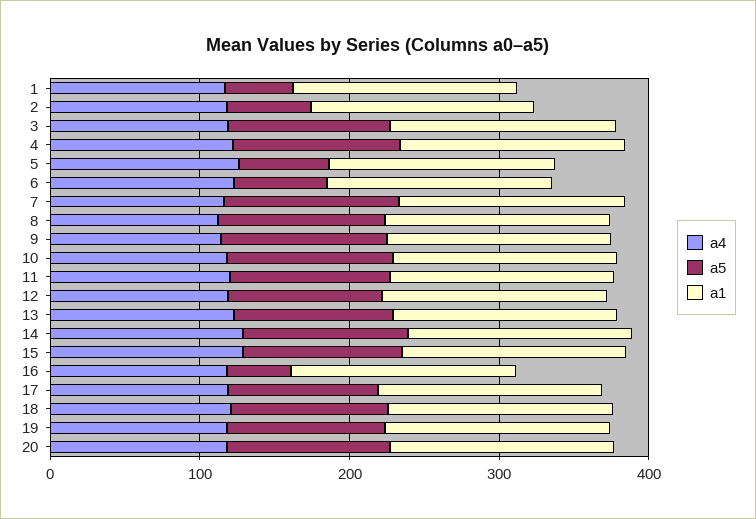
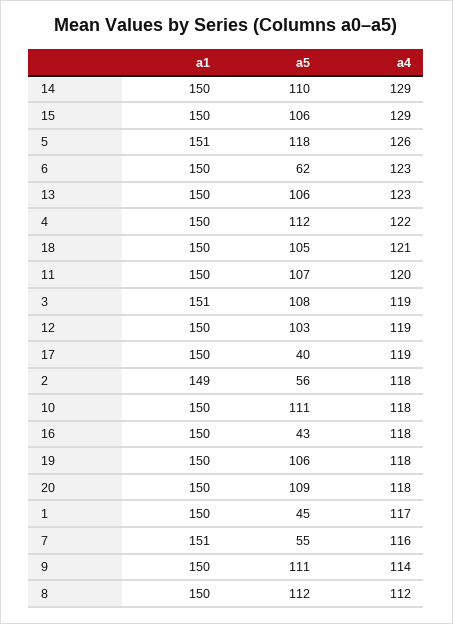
  {
    "a4": {
      "1": 117,
      "2": 118,
      "3": 119,
      "4": 122,
      "5": 126,
      "6": 123,
      "7": 116,
      "8": 112,
      "9": 114,
      "10": 118,
      "11": 120,
      "12": 119,
      "13": 123,
      "14": 129,
      "15": 129,
      "16": 118,
      "17": 119,
      "18": 121,
      "19": 118,
      "20": 118
    },
    "a5": {
      "1": 45,
      "2": 56,
      "3": 108,
      "4": 112,
-     "5": 60,
+     "5": 118,
      "6": 62,
-     "7": 120,
+     "7": 55,
      "8": 112,
      "9": 111,
      "10": 111,
      "11": 107,
      "12": 103,
      "13": 106,
      "14": 110,
      "15": 106,
      "16": 43,
-     "17": 100,
+     "17": 40,
      "18": 105,
      "19": 106,
      "20": 109
    },
    "a1": {
      "1": 150,
      "2": 149,
      "3": 151,
      "4": 150,
      "5": 151,
      "6": 150,
      "7": 151,
      "8": 150,
      "9": 150,
      "10": 150,
      "11": 150,
      "12": 150,
      "13": 150,
      "14": 150,
      "15": 150,
      "16": 150,
      "17": 150,
      "18": 150,
      "19": 150,
      "20": 150
    }
  }

